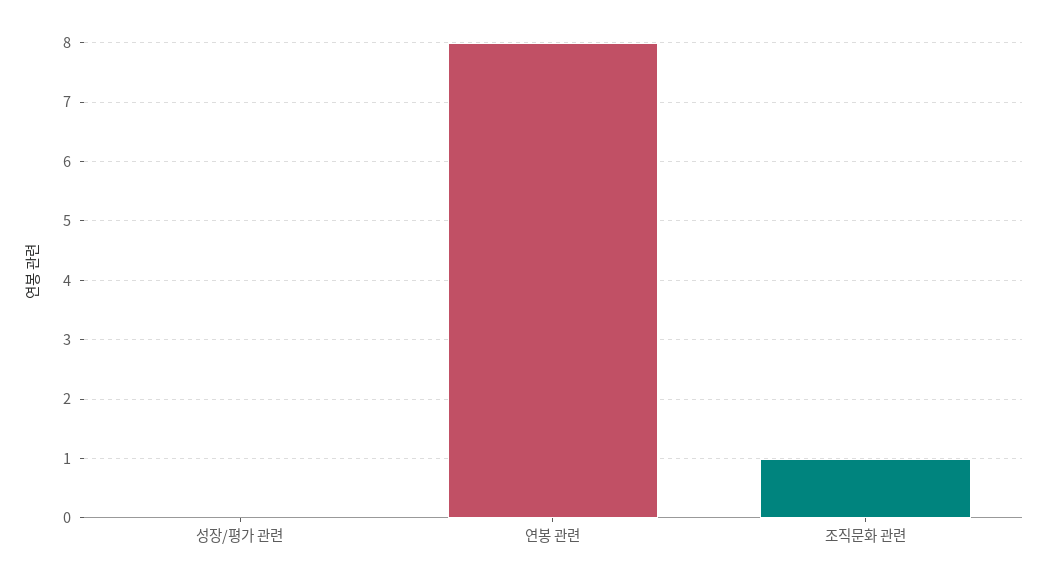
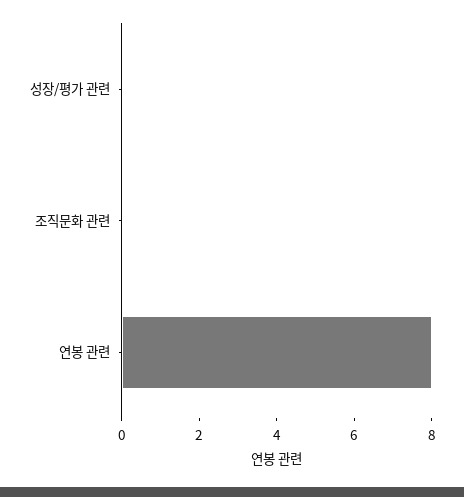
  {
    "성장/평가 관련": 0,
    "연봉 관련": 8,
-   "조직문화 관련": 1
+   "조직문화 관련": 0
  }

